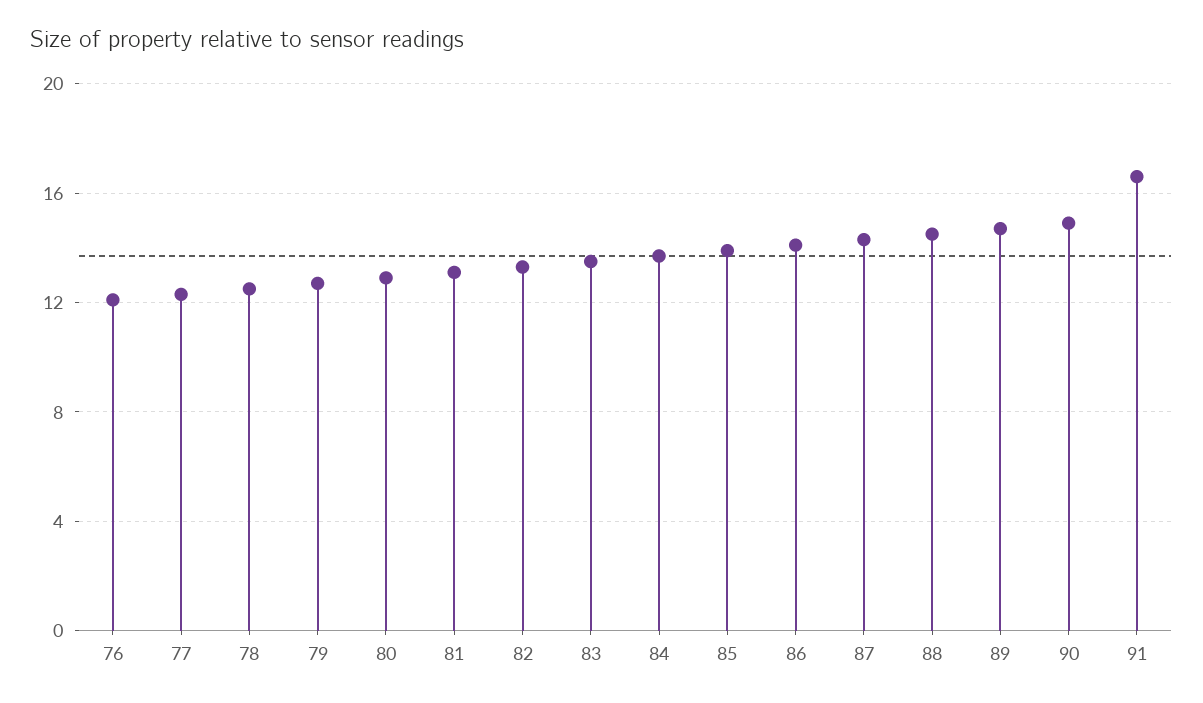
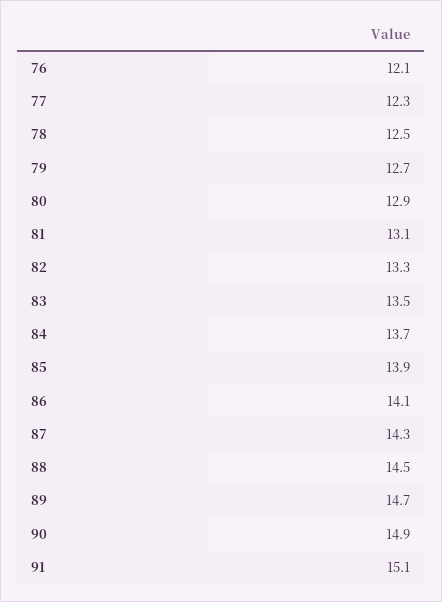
  {
    "76": 12.1,
    "77": 12.3,
    "78": 12.5,
    "79": 12.7,
    "80": 12.9,
    "81": 13.1,
    "82": 13.3,
    "83": 13.5,
    "84": 13.7,
    "85": 13.9,
    "86": 14.1,
    "87": 14.3,
    "88": 14.5,
    "89": 14.7,
    "90": 14.9,
-   "91": 16.5
+   "91": 15.1
  }

